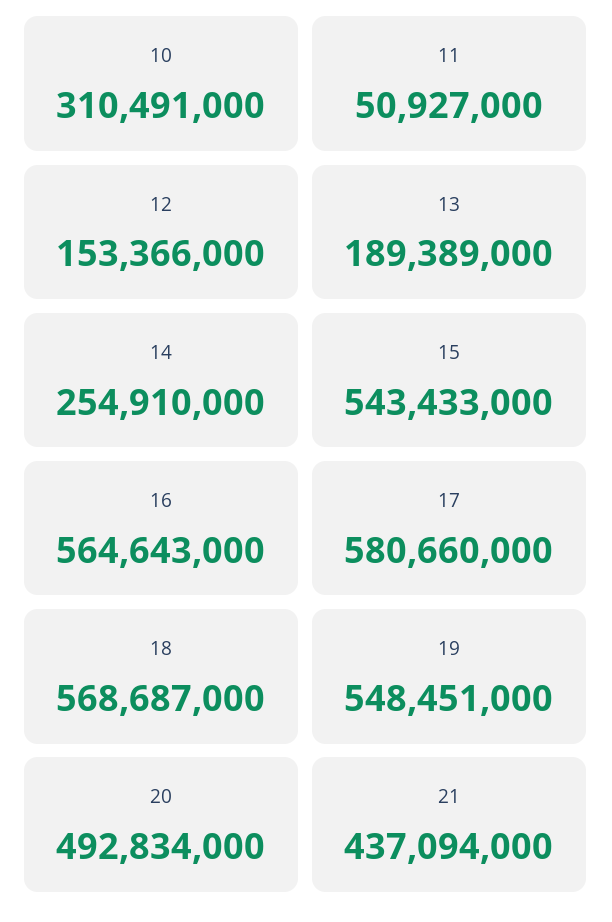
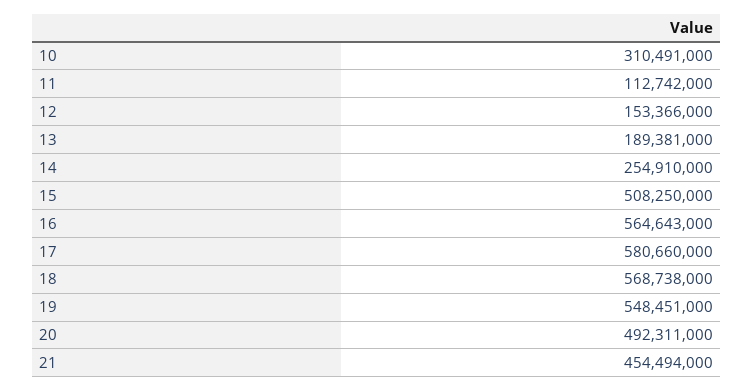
  {
    "10": 310491000,
-   "11": 50927000,
+   "11": 112742000,
    "12": 153366000,
-   "13": 189389000,
+   "13": 189381000,
    "14": 254910000,
-   "15": 543433000,
+   "15": 508250000,
    "16": 564643000,
    "17": 580660000,
-   "18": 568687000,
+   "18": 568738000,
    "19": 548451000,
-   "20": 492834000,
+   "20": 492311000,
-   "21": 437094000
+   "21": 454494000
  }

